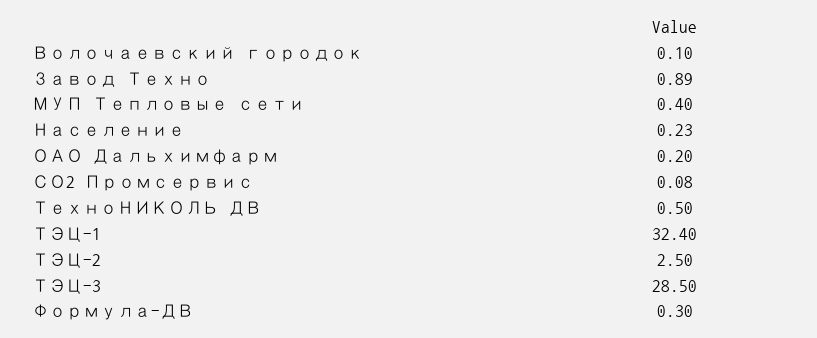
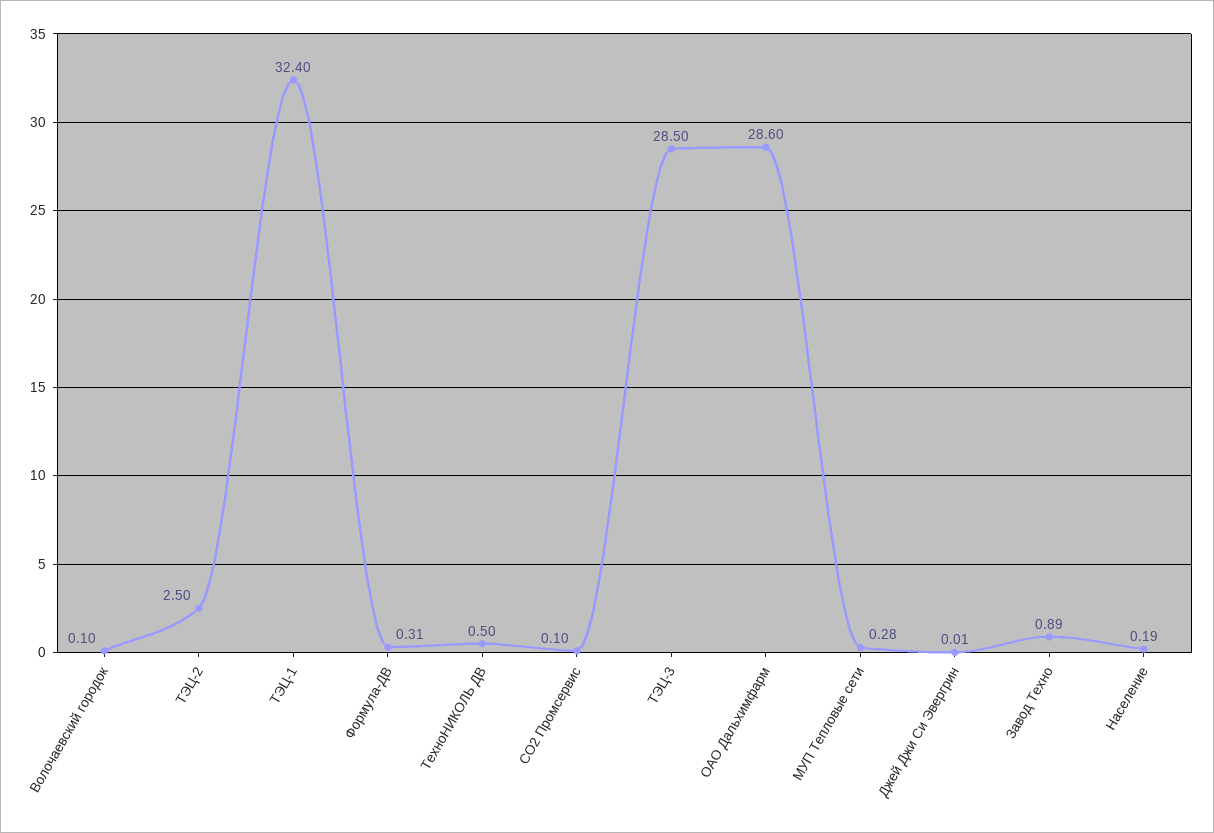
  {
    "Волочаевский городок": 0.1,
    "Завод Техно": 0.89,
-   "МУП Тепловые сети": 0.4,
+   "МУП Тепловые сети": 0.28,
-   "Население": 0.23,
+   "Население": 0.19,
-   "ОАО Дальхимфарм": 0.2,
+   "ОАО Дальхимфарм": 28.6,
-   "СО2 Промсервис": 0.08,
+   "СО2 Промсервис": 0.1,
    "ТехноНИКОЛЬ ДВ": 0.5,
    "ТЭЦ-1": 32.4,
    "ТЭЦ-2": 2.5,
    "ТЭЦ-3": 28.5,
-   "Формула-ДВ": 0.3
+   "Формула-ДВ": 0.31,
+   "Джей Джи Си Эвергрин": 0.01
  }

